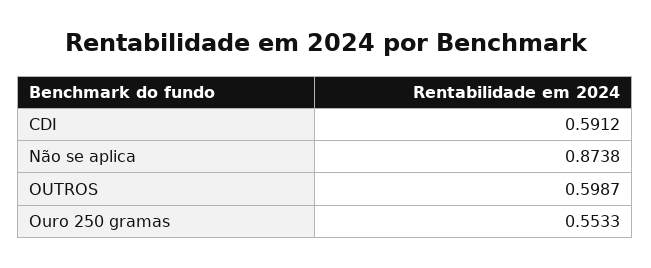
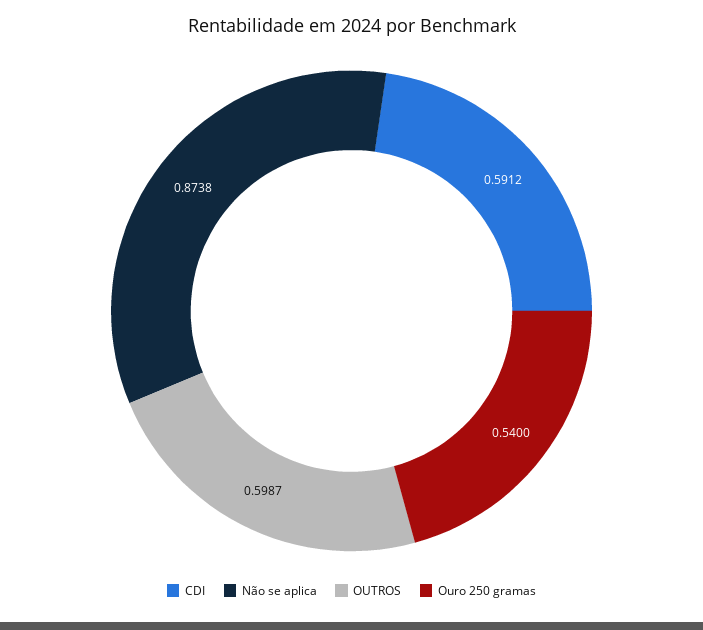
  {
    "CDI": 0.5912,
    "Não se aplica": 0.8738,
    "OUTROS": 0.5987,
-   "Ouro 250 gramas": 0.5533
+   "Ouro 250 gramas": 0.54
  }

